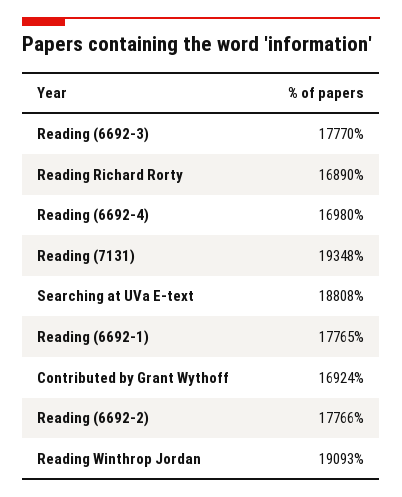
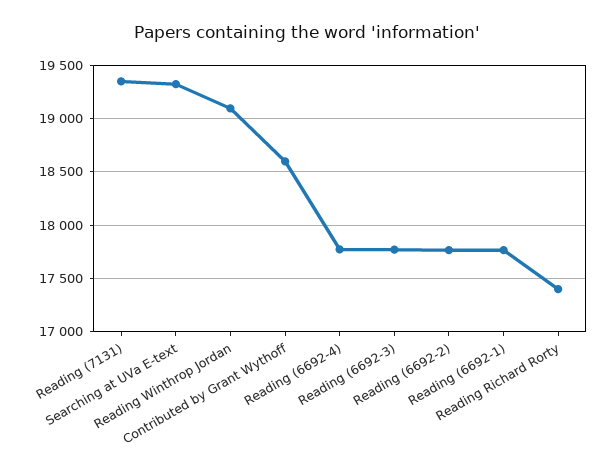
  {
    "Reading (6692-3)": 17770,
-   "Reading Richard Rorty": 16890,
+   "Reading Richard Rorty": 17400,
-   "Reading (6692-4)": 16980,
+   "Reading (6692-4)": 17800,
    "Reading (7131)": 19348,
-   "Searching at UVa E-text": 18808,
+   "Searching at UVa E-text": 19300,
    "Reading (6692-1)": 17765,
-   "Contributed by Grant Wythoff": 16924,
+   "Contributed by Grant Wythoff": 18600,
    "Reading (6692-2)": 17766,
    "Reading Winthrop Jordan": 19093
  }

